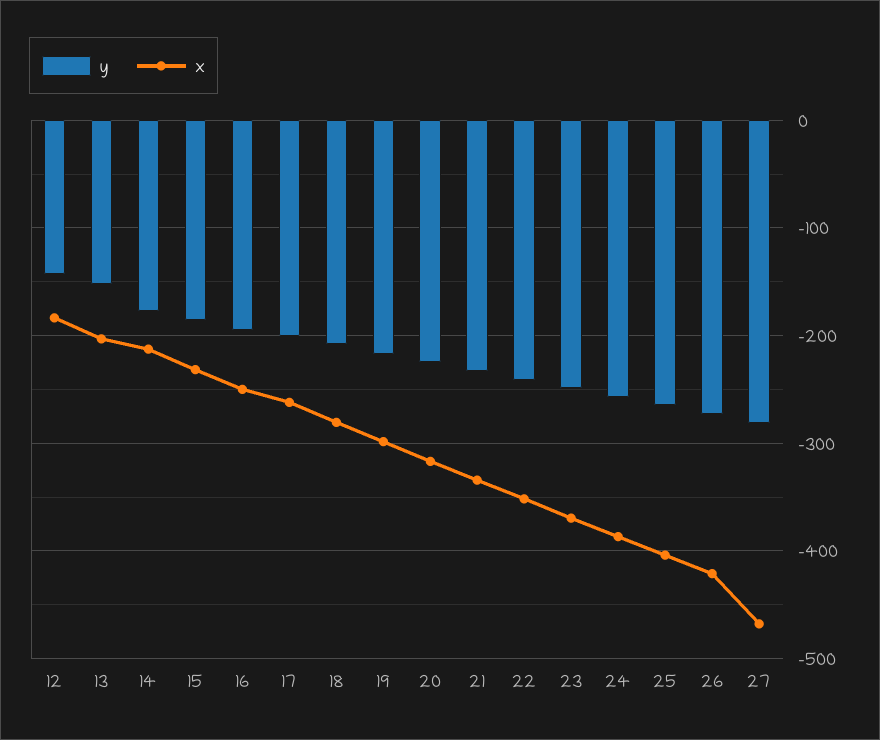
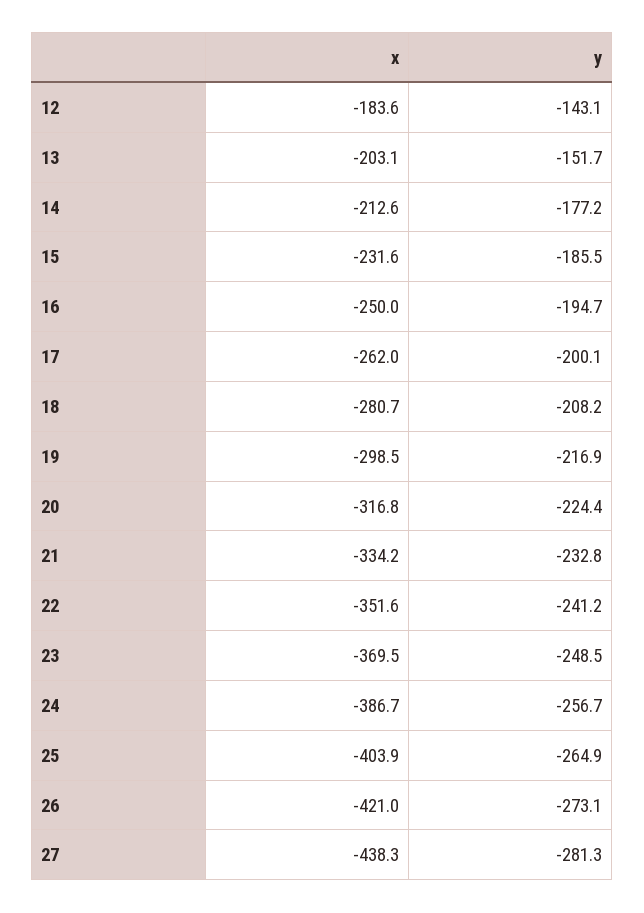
  {
    "y": {
      "12": -143.1,
      "13": -151.7,
      "14": -177.2,
      "15": -185.5,
      "16": -194.7,
      "17": -200.1,
      "18": -208.2,
      "19": -216.9,
      "20": -224.4,
      "21": -232.8,
      "22": -241.2,
      "23": -248.5,
      "24": -256.7,
      "25": -264.9,
      "26": -273.1,
      "27": -281.3
    },
    "x": {
      "12": -183.6,
      "13": -203.1,
      "14": -212.6,
      "15": -231.6,
      "16": -250,
      "17": -262,
      "18": -280.7,
      "19": -298.5,
      "20": -316.8,
      "21": -334.2,
      "22": -351.6,
      "23": -369.5,
      "24": -386.7,
      "25": -403.9,
      "26": -421,
-     "27": -470
+     "27": -438.3
    }
  }

